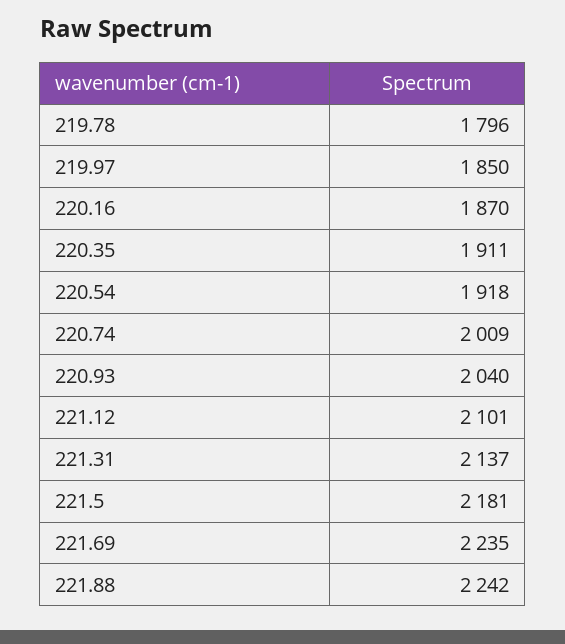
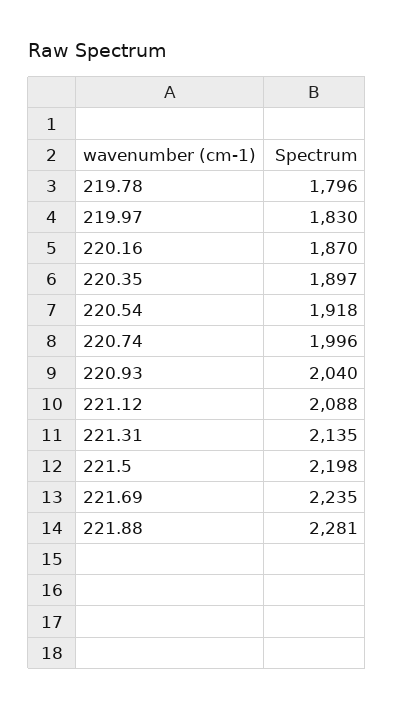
  {
    "219.78": 1796,
-   "219.97": 1850,
+   "219.97": 1830,
    "220.16": 1870,
-   "220.35": 1911,
+   "220.35": 1897,
    "220.54": 1918,
-   "220.74": 2009,
+   "220.74": 1996,
    "220.93": 2040,
-   "221.12": 2101,
+   "221.12": 2088,
-   "221.31": 2137,
+   "221.31": 2135,
-   "221.5": 2181,
+   "221.5": 2198,
    "221.69": 2235,
-   "221.88": 2242
+   "221.88": 2281
  }

